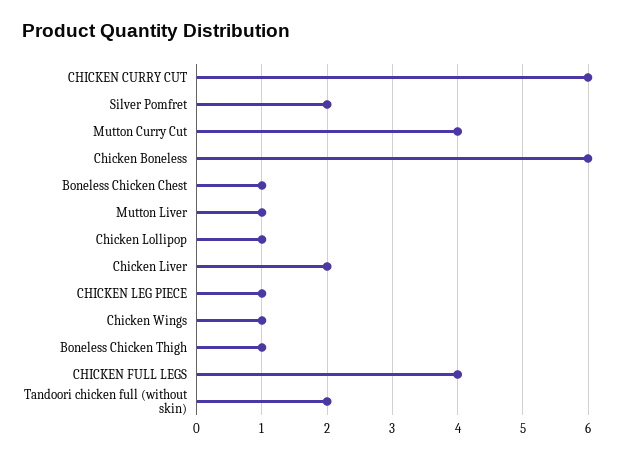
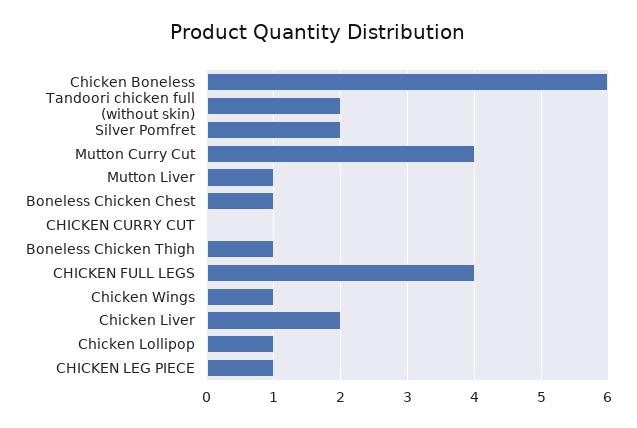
  {
-   "CHICKEN CURRY CUT": 6,
+   "CHICKEN CURRY CUT": 0,
    "Silver Pomfret": 2,
    "Mutton Curry Cut": 4,
    "Chicken Boneless": 6,
    "Boneless Chicken Chest": 1,
    "Mutton Liver": 1,
    "Chicken Lollipop": 1,
    "Chicken Liver": 2,
    "CHICKEN LEG PIECE": 1,
    "Chicken Wings": 1,
    "Boneless Chicken Thigh": 1,
    "CHICKEN FULL LEGS": 4,
    "Tandoori chicken full (without skin)": 2
  }

